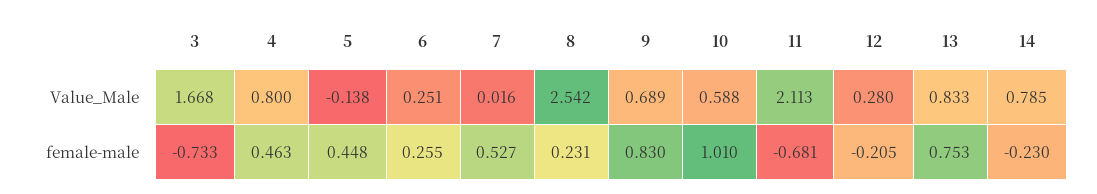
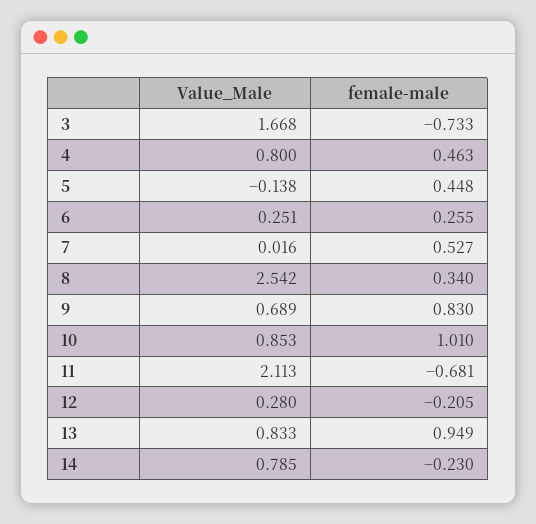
  {
    "3": {
      "Value_Male": 1.668,
      "female-male": -0.733
    },
    "4": {
      "Value_Male": 0.8,
      "female-male": 0.463
    },
    "5": {
      "Value_Male": -0.138,
      "female-male": 0.448
    },
    "6": {
      "Value_Male": 0.251,
      "female-male": 0.255
    },
    "7": {
      "Value_Male": 0.016,
      "female-male": 0.527
    },
    "8": {
      "Value_Male": 2.542,
-     "female-male": 0.231
+     "female-male": 0.34
    },
    "9": {
      "Value_Male": 0.689,
      "female-male": 0.83
    },
    "10": {
-     "Value_Male": 0.588,
+     "Value_Male": 0.853,
      "female-male": 1.01
    },
    "11": {
      "Value_Male": 2.113,
      "female-male": -0.681
    },
    "12": {
      "Value_Male": 0.28,
      "female-male": -0.205
    },
    "13": {
      "Value_Male": 0.833,
-     "female-male": 0.753
+     "female-male": 0.949
    },
    "14": {
      "Value_Male": 0.785,
      "female-male": -0.23
    }
  }

